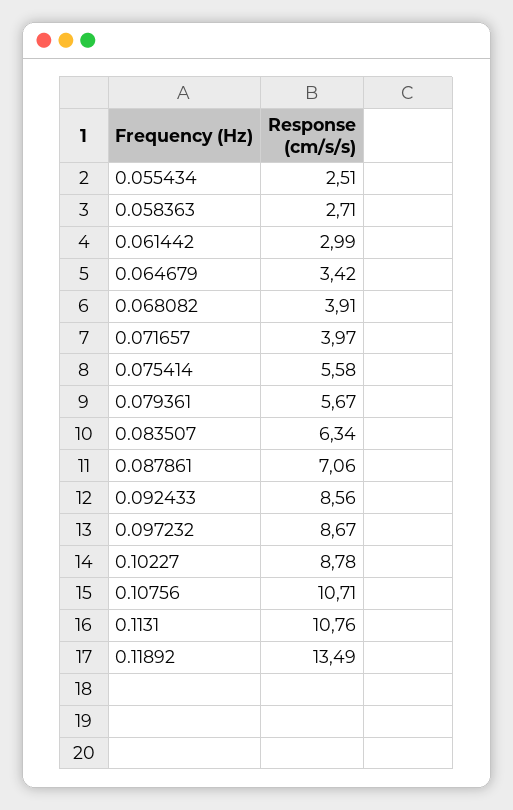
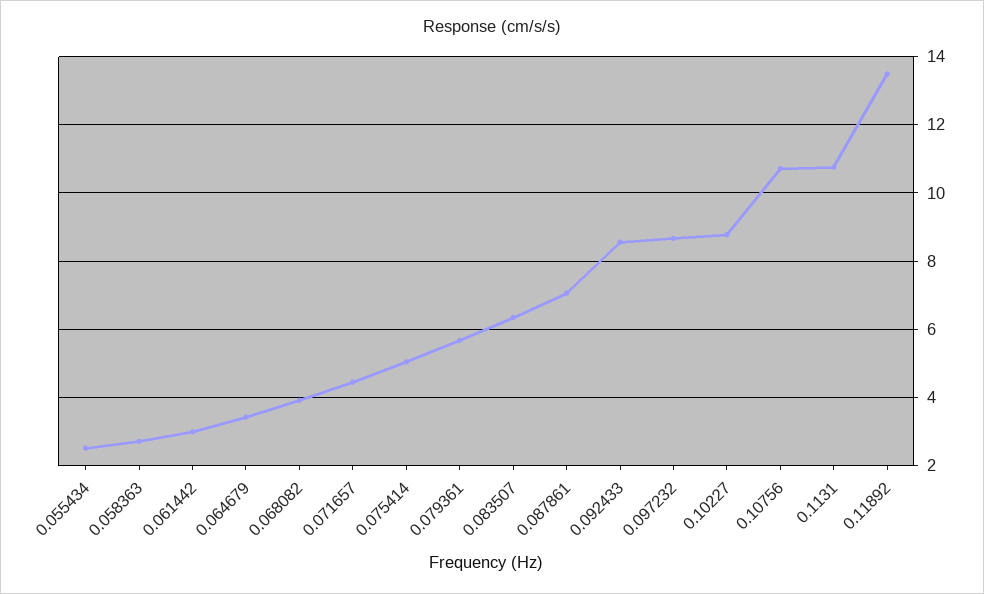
  {
    "0.055434": 2.51,
    "0.058363": 2.71,
    "0.061442": 2.99,
    "0.064679": 3.42,
    "0.068082": 3.91,
-   "0.071657": 3.97,
+   "0.071657": 4.4,
-   "0.075414": 5.58,
+   "0.075414": 5,
    "0.079361": 5.67,
    "0.083507": 6.34,
    "0.087861": 7.06,
    "0.092433": 8.56,
    "0.097232": 8.67,
    "0.10227": 8.78,
    "0.10756": 10.71,
    "0.1131": 10.76,
    "0.11892": 13.49
  }

